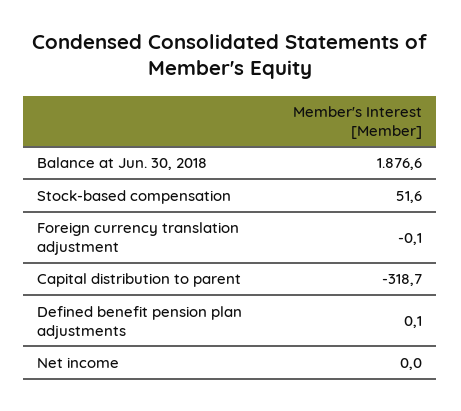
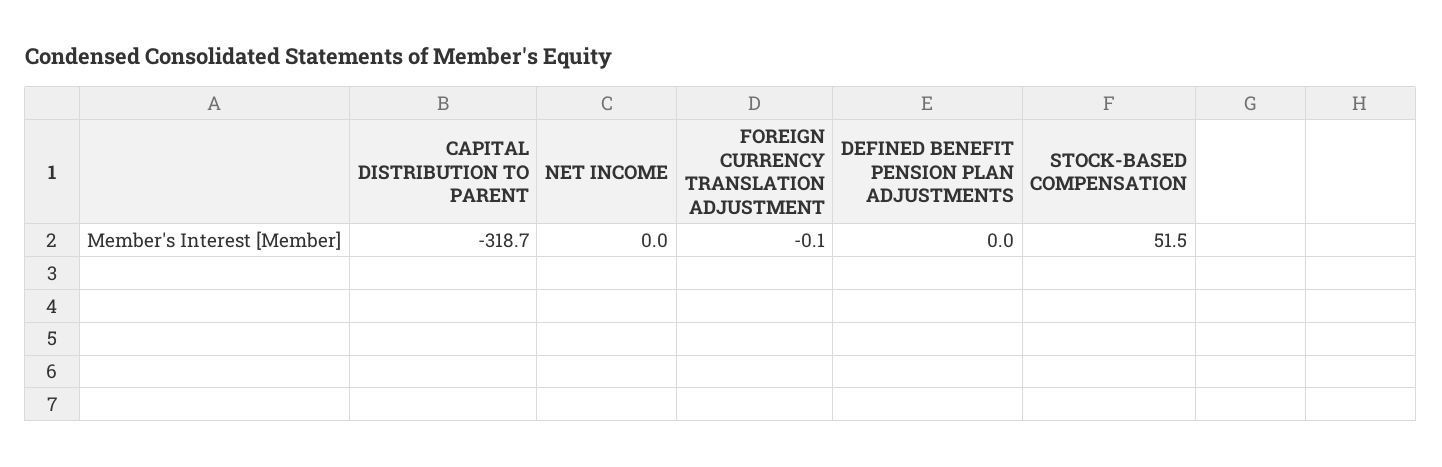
  {
-   "Balance at Jun. 30, 2018": 1876.6,
-   "Stock-based compensation": 51.6,
+   "Stock-based compensation": 51.5,
    "Foreign currency translation adjustment": -0.1,
    "Capital distribution to parent": -318.7,
-   "Defined benefit pension plan adjustments": 0.1,
+   "Defined benefit pension plan adjustments": 0,
    "Net income": 0
  }

